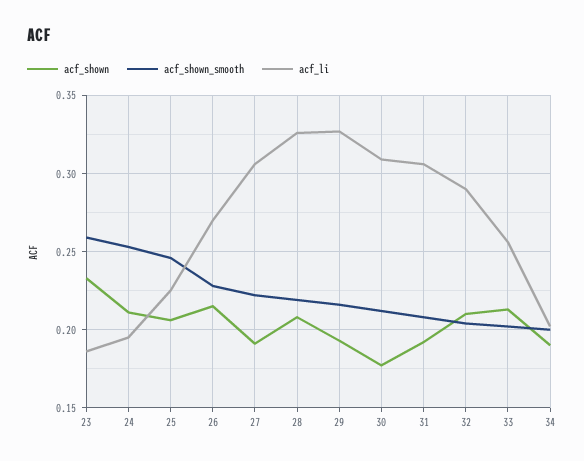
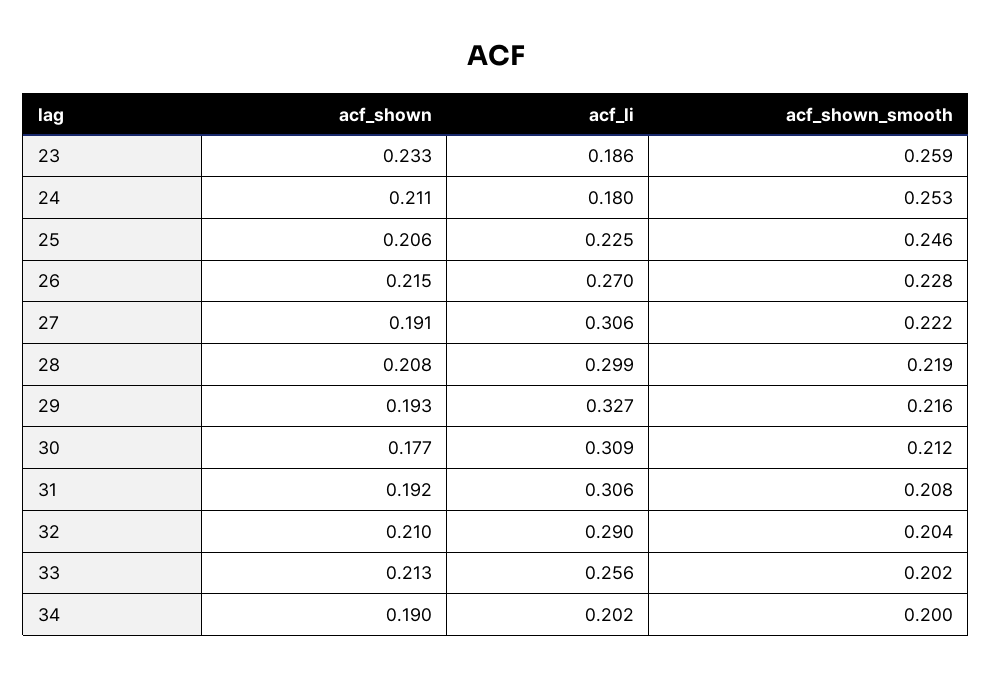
  {
    "acf_shown": {
      "23": 0.233,
      "24": 0.211,
      "25": 0.206,
      "26": 0.215,
      "27": 0.191,
      "28": 0.208,
      "29": 0.193,
      "30": 0.177,
      "31": 0.192,
      "32": 0.21,
      "33": 0.213,
      "34": 0.19
    },
    "acf_shown_smooth": {
      "23": 0.259,
      "24": 0.253,
      "25": 0.246,
      "26": 0.228,
      "27": 0.222,
      "28": 0.219,
      "29": 0.216,
      "30": 0.212,
      "31": 0.208,
      "32": 0.204,
      "33": 0.202,
      "34": 0.2
    },
    "acf_li": {
      "23": 0.186,
-     "24": 0.195,
+     "24": 0.18,
      "25": 0.225,
      "26": 0.27,
      "27": 0.306,
-     "28": 0.325,
+     "28": 0.299,
      "29": 0.327,
      "30": 0.309,
      "31": 0.306,
      "32": 0.29,
      "33": 0.256,
      "34": 0.202
    }
  }

